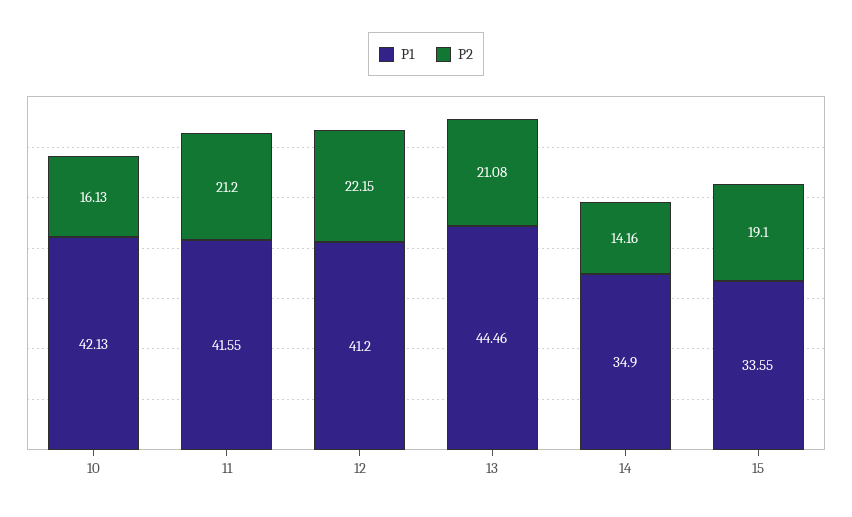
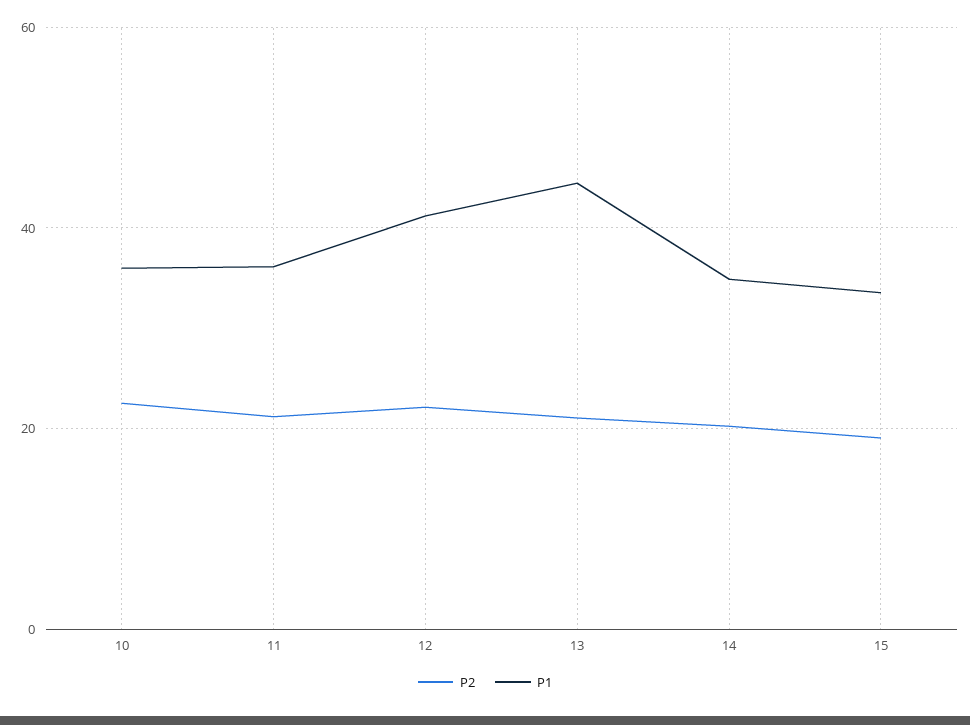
  {
    "P1": {
-     "10": 42.13,
+     "10": 36,
-     "11": 41.55,
+     "11": 36,
      "12": 41.2,
      "13": 44.46,
      "14": 34.9,
      "15": 33.55
    },
    "P2": {
-     "10": 16.13,
+     "10": 22,
      "11": 21.2,
      "12": 22.15,
      "13": 21.08,
-     "14": 14.16,
+     "14": 20,
      "15": 19.1
    }
  }

